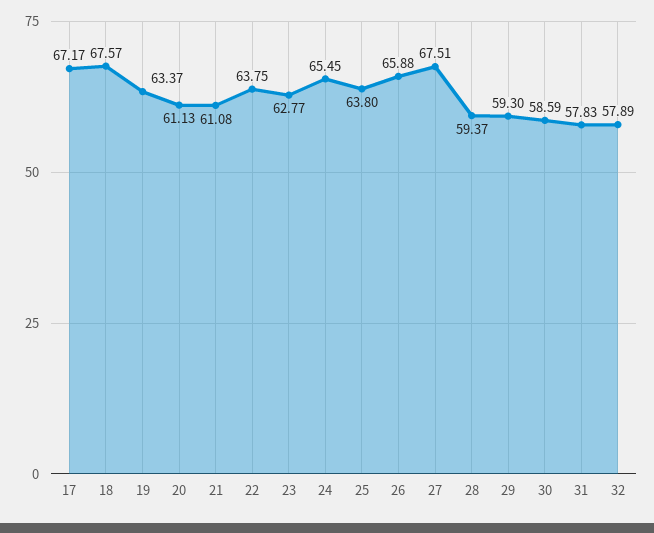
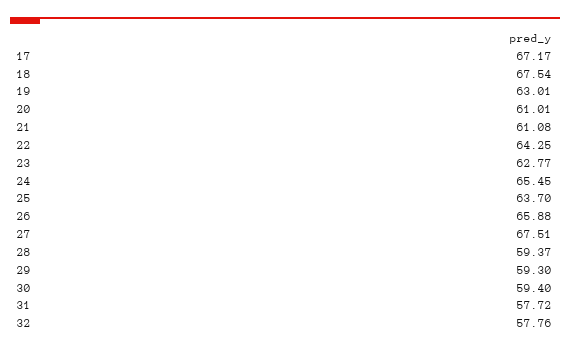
  {
    "17": 67.17,
-   "18": 67.57,
+   "18": 67.54,
-   "19": 63.37,
+   "19": 63.01,
-   "20": 61.13,
+   "20": 61.01,
    "21": 61.08,
-   "22": 63.75,
+   "22": 64.25,
    "23": 62.77,
    "24": 65.45,
-   "25": 63.8,
+   "25": 63.7,
    "26": 65.88,
    "27": 67.51,
    "28": 59.37,
    "29": 59.3,
-   "30": 58.59,
+   "30": 59.4,
-   "31": 57.83,
+   "31": 57.72,
-   "32": 57.89
+   "32": 57.76
  }

